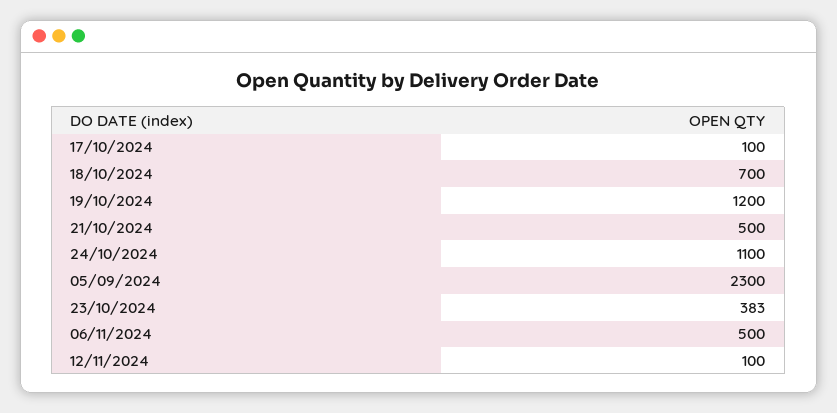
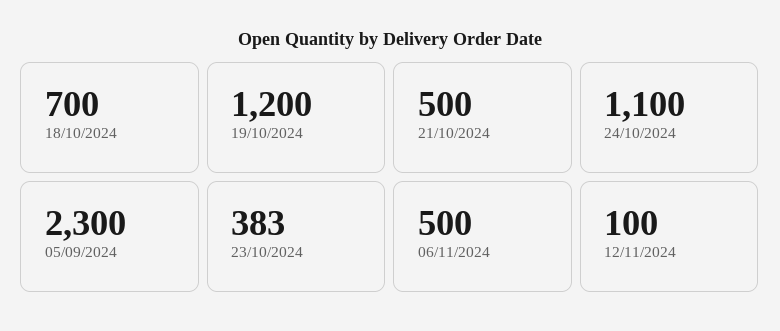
  {
-   "17/10/2024": 100,
    "18/10/2024": 700,
    "19/10/2024": 1200,
    "21/10/2024": 500,
    "24/10/2024": 1100,
    "05/09/2024": 2300,
    "23/10/2024": 383,
    "06/11/2024": 500,
    "12/11/2024": 100
  }

